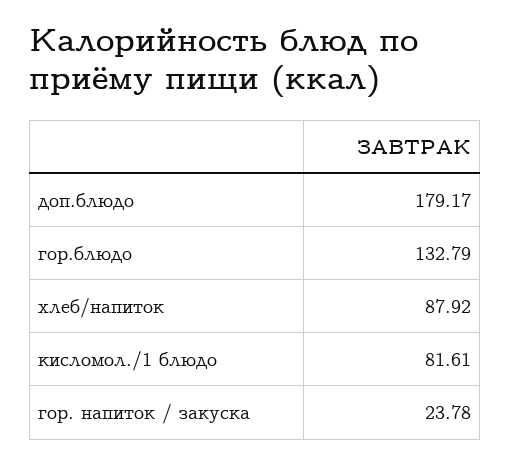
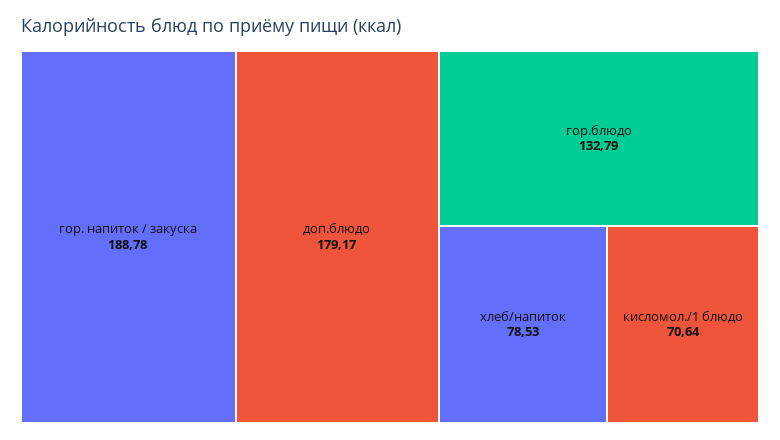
  {
    "доп.блюдо": 179.17,
    "гор.блюдо": 132.79,
-   "хлеб/напиток": 87.92,
+   "хлеб/напиток": 78.53,
-   "кисломол./1 блюдо": 81.61,
+   "кисломол./1 блюдо": 70.64,
-   "гор. напиток / закуска": 23.78
+   "гор. напиток / закуска": 188.78
  }

